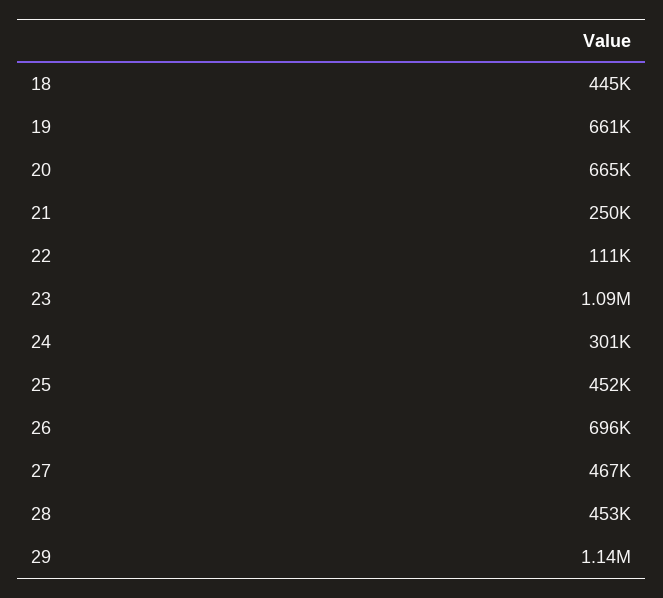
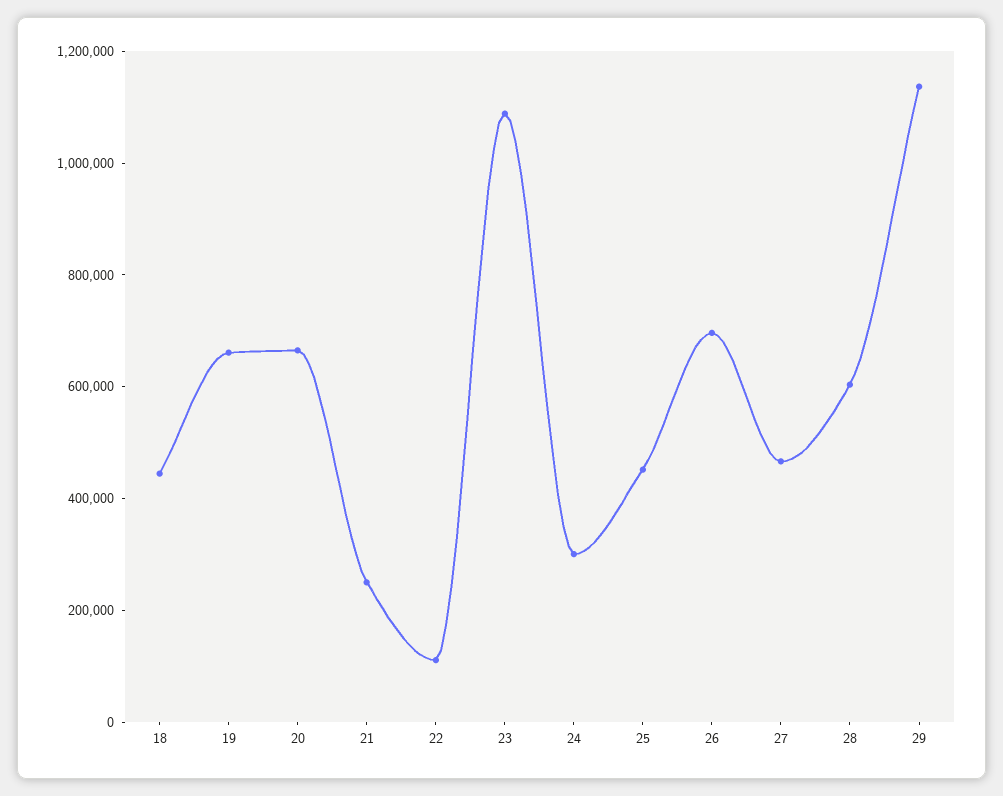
  {
    "18": 445000,
    "19": 661000,
    "20": 665000,
    "21": 250000,
    "22": 111000,
    "23": 1090000,
    "24": 301000,
    "25": 452000,
    "26": 696000,
    "27": 467000,
-   "28": 453000,
+   "28": 600000,
    "29": 1140000
  }

